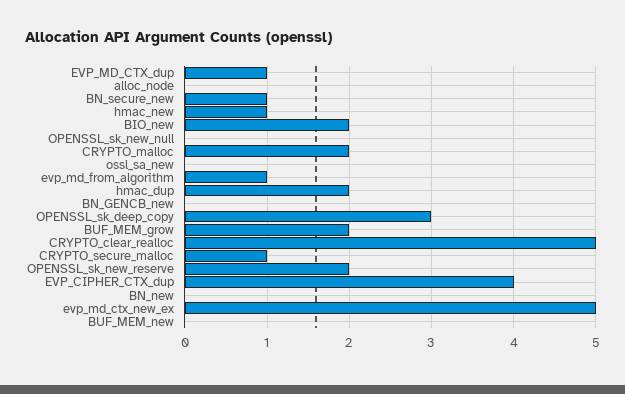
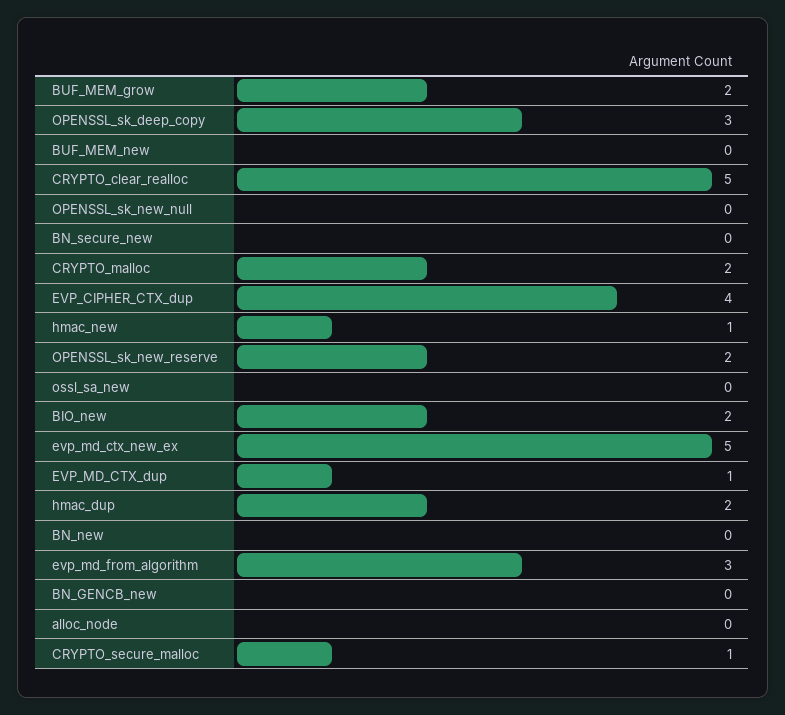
  {
    "EVP_MD_CTX_dup": 1,
    "alloc_node": 0,
-   "BN_secure_new": 1,
+   "BN_secure_new": 0,
    "hmac_new": 1,
    "BIO_new": 2,
    "OPENSSL_sk_new_null": 0,
    "CRYPTO_malloc": 2,
    "ossl_sa_new": 0,
-   "evp_md_from_algorithm": 1,
+   "evp_md_from_algorithm": 3,
    "hmac_dup": 2,
    "BN_GENCB_new": 0,
    "OPENSSL_sk_deep_copy": 3,
    "BUF_MEM_grow": 2,
    "CRYPTO_clear_realloc": 5,
    "CRYPTO_secure_malloc": 1,
    "OPENSSL_sk_new_reserve": 2,
    "EVP_CIPHER_CTX_dup": 4,
    "BN_new": 0,
    "evp_md_ctx_new_ex": 5,
    "BUF_MEM_new": 0
  }

